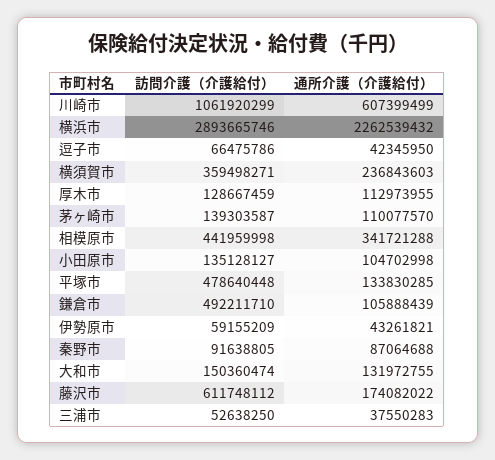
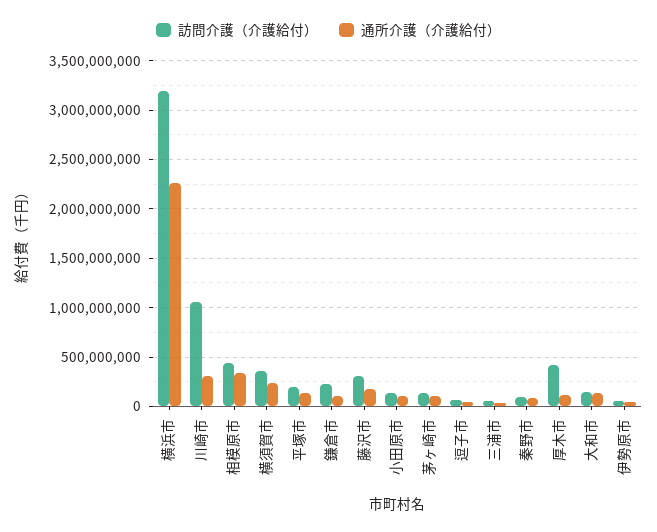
  {
    "訪問介護（介護給付）": {
      "川崎市": 1061920299,
-     "横浜市": 2893665746,
+     "横浜市": 3200000000,
      "逗子市": 66475786,
      "横須賀市": 359498271,
-     "厚木市": 128667459,
+     "厚木市": 400000000,
      "茅ヶ崎市": 139303587,
      "相模原市": 441959998,
      "小田原市": 135128127,
-     "平塚市": 478640448,
+     "平塚市": 200000000,
-     "鎌倉市": 492211710,
+     "鎌倉市": 200000000,
      "伊勢原市": 59155209,
      "秦野市": 91638805,
      "大和市": 150360474,
-     "藤沢市": 611748112,
+     "藤沢市": 300000000,
      "三浦市": 52638250
    },
    "通所介護（介護給付）": {
-     "川崎市": 607399499,
+     "川崎市": 300000000,
      "横浜市": 2262539432,
      "逗子市": 42345950,
      "横須賀市": 236843603,
      "厚木市": 112973955,
      "茅ヶ崎市": 110077570,
      "相模原市": 341721288,
      "小田原市": 104702998,
      "平塚市": 133830285,
      "鎌倉市": 105888439,
      "伊勢原市": 43261821,
      "秦野市": 87064688,
      "大和市": 131972755,
      "藤沢市": 174082022,
      "三浦市": 37550283
    }
  }

